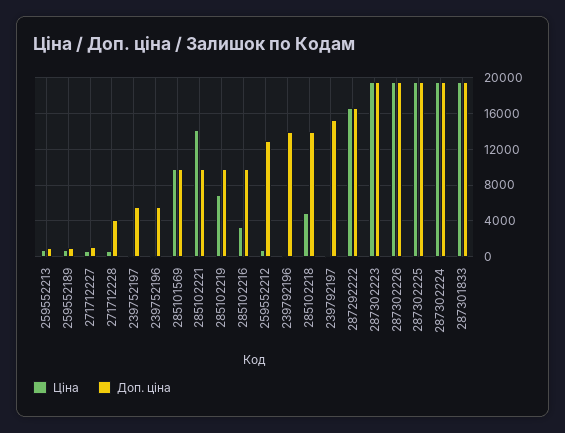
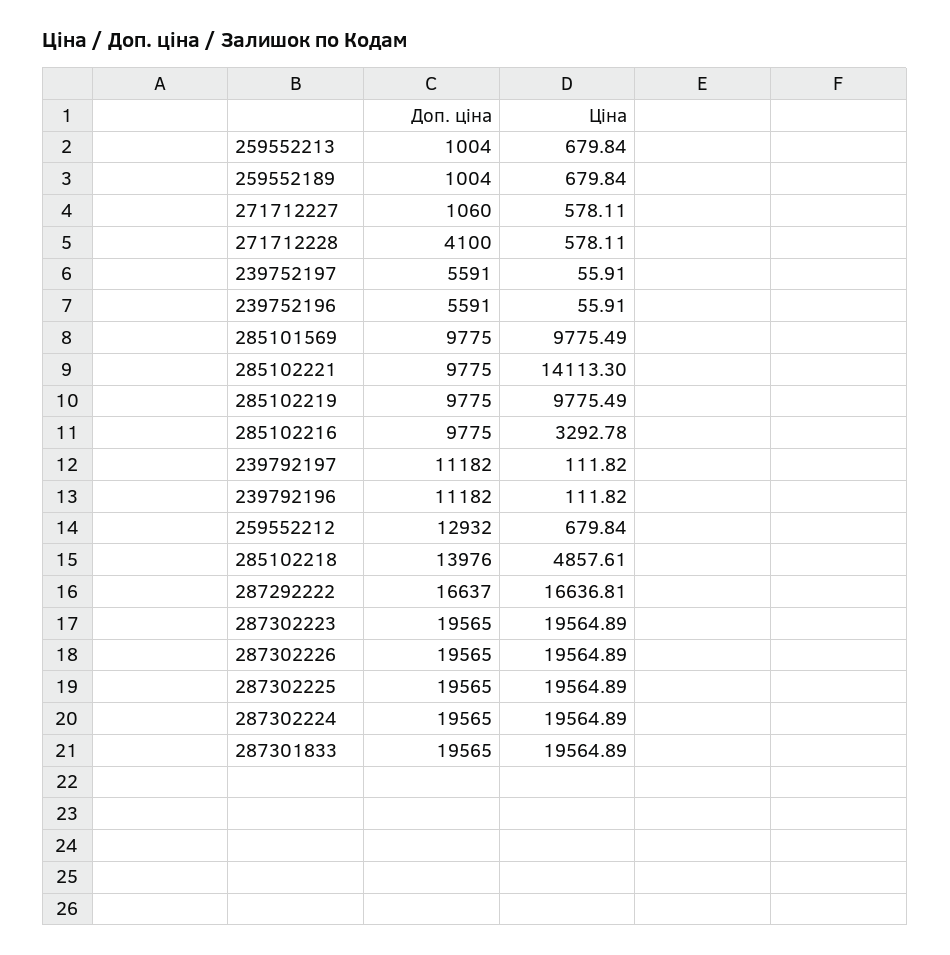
  {
    "Ціна": {
      "259552213": 679.84,
      "259552189": 679.84,
      "271712227": 578.11,
      "271712228": 578.11,
      "239752197": 55.91,
      "239752196": 55.91,
      "285101569": 9775.49,
      "285102221": 14113.3,
-     "285102219": 7000,
+     "285102219": 9775.49,
      "285102216": 3292.78,
      "259552212": 679.84,
      "239792196": 111.82,
      "285102218": 4857.61,
      "239792197": 111.82,
      "287292222": 16636.81,
      "287302223": 19564.89,
      "287302226": 19564.89,
      "287302225": 19564.89,
      "287302224": 19564.89,
      "287301833": 19564.89
    },
    "Доп. ціна": {
      "259552213": 1004,
      "259552189": 1004,
      "271712227": 1060,
      "271712228": 4100,
      "239752197": 5591,
      "239752196": 5591,
      "285101569": 9775,
      "285102221": 9775,
      "285102219": 9775,
      "285102216": 9775,
      "259552212": 12932,
-     "239792196": 14000,
+     "239792196": 11182,
      "285102218": 13976,
-     "239792197": 15000,
+     "239792197": 11182,
      "287292222": 16637,
      "287302223": 19565,
      "287302226": 19565,
      "287302225": 19565,
      "287302224": 19565,
      "287301833": 19565
    }
  }

